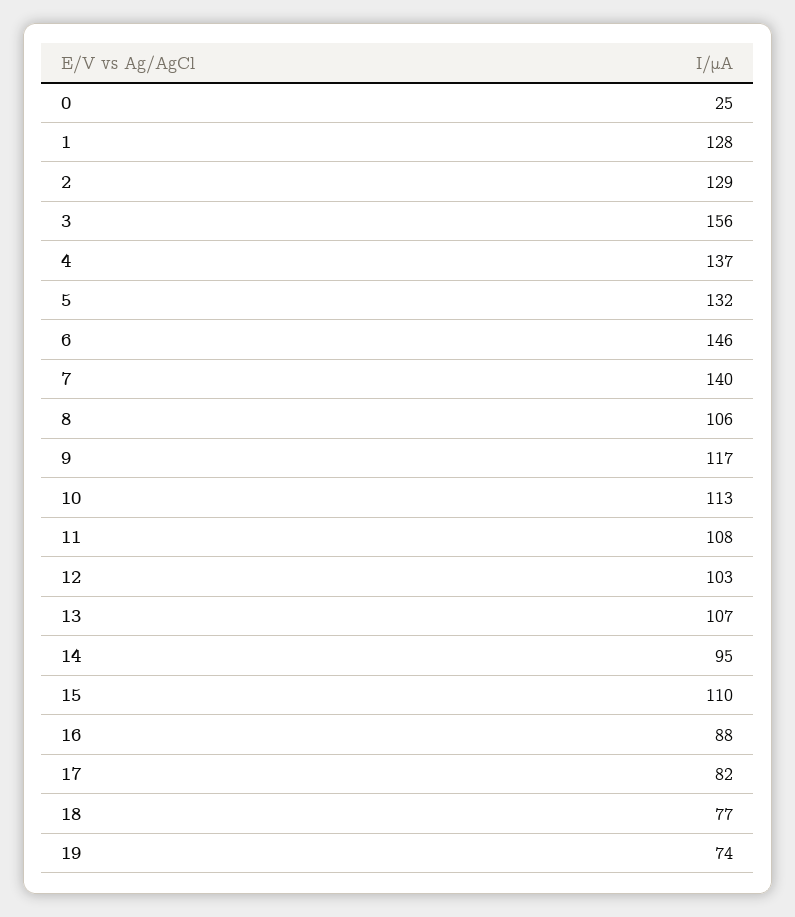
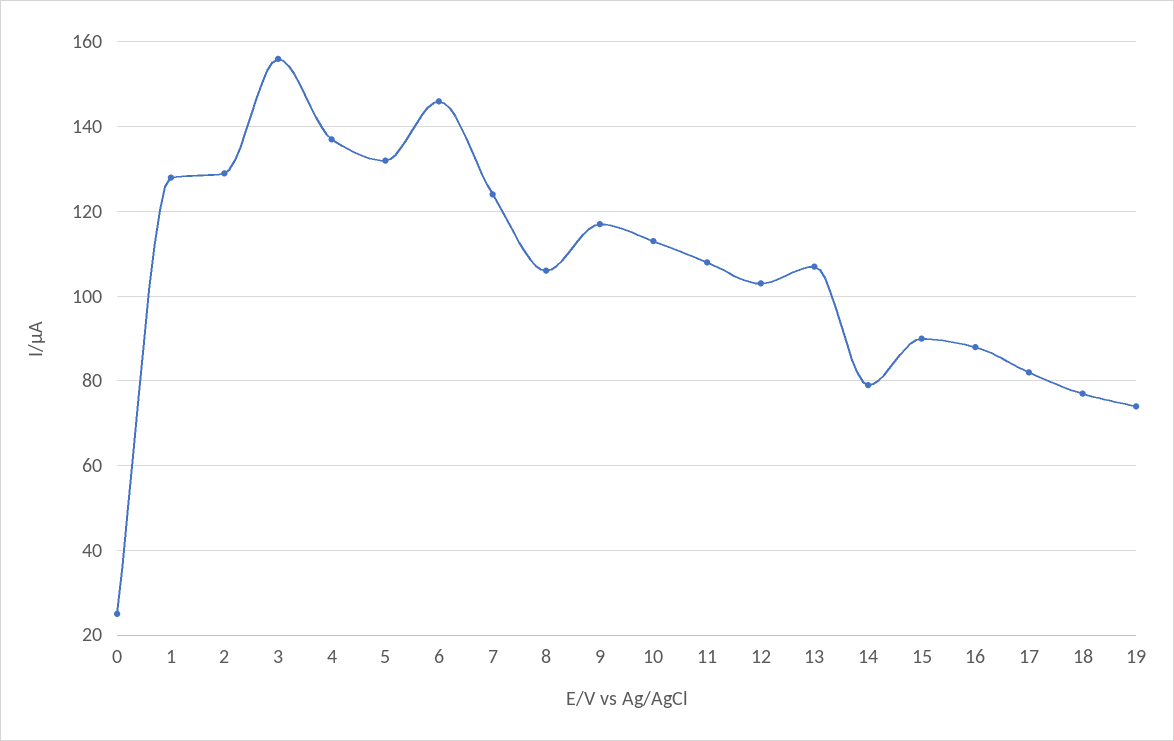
  {
    "0": 25,
    "1": 128,
    "2": 129,
    "3": 156,
    "4": 137,
    "5": 132,
    "6": 146,
-   "7": 140,
+   "7": 125,
    "8": 106,
    "9": 117,
    "10": 113,
    "11": 108,
    "12": 103,
    "13": 107,
-   "14": 95,
+   "14": 80,
-   "15": 110,
+   "15": 90,
    "16": 88,
    "17": 82,
    "18": 77,
    "19": 74
  }

